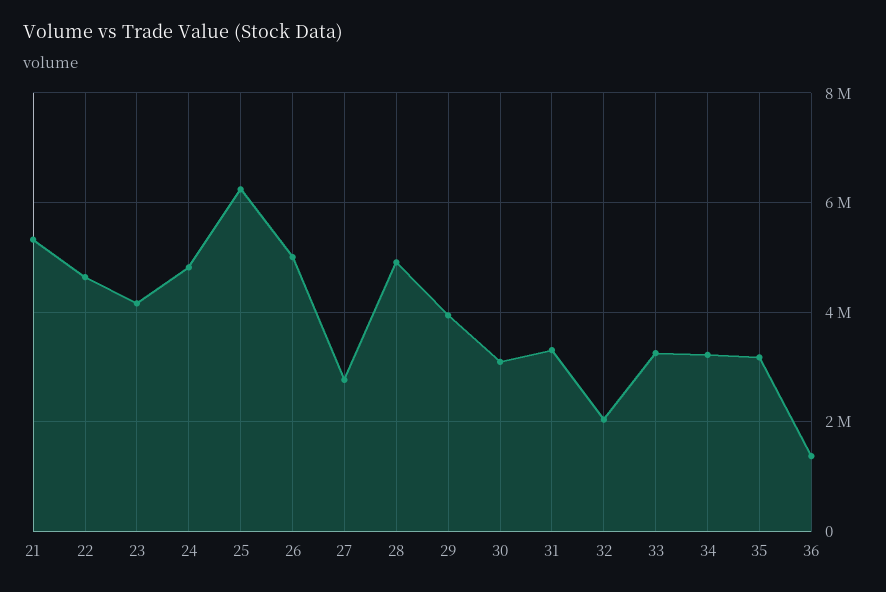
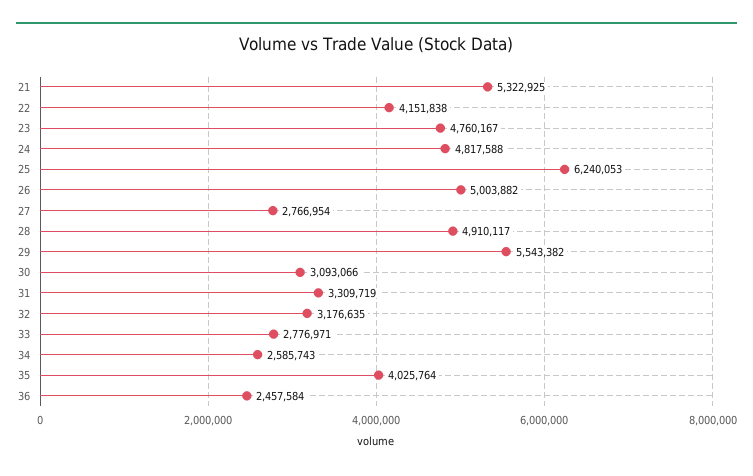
  {
    "21": 5322925,
-   "22": 4600000,
+   "22": 4151838,
-   "23": 4200000,
+   "23": 4760167,
    "24": 4817588,
    "25": 6240053,
    "26": 5003882,
    "27": 2766954,
    "28": 4910117,
-   "29": 4000000,
+   "29": 5543382,
    "30": 3093066,
    "31": 3309719,
-   "32": 2000000,
+   "32": 3176635,
-   "33": 3200000,
+   "33": 2776971,
-   "34": 3200000,
+   "34": 2585743,
-   "35": 3200000,
+   "35": 4025764,
-   "36": 1400000
+   "36": 2457584
  }

